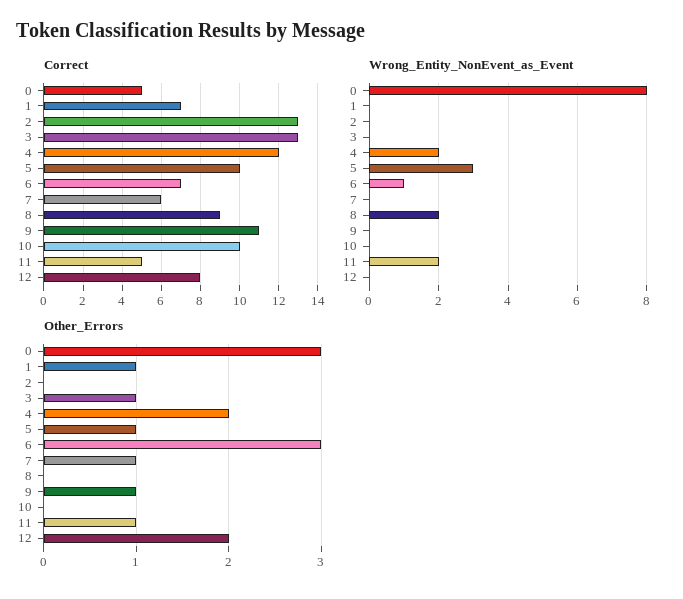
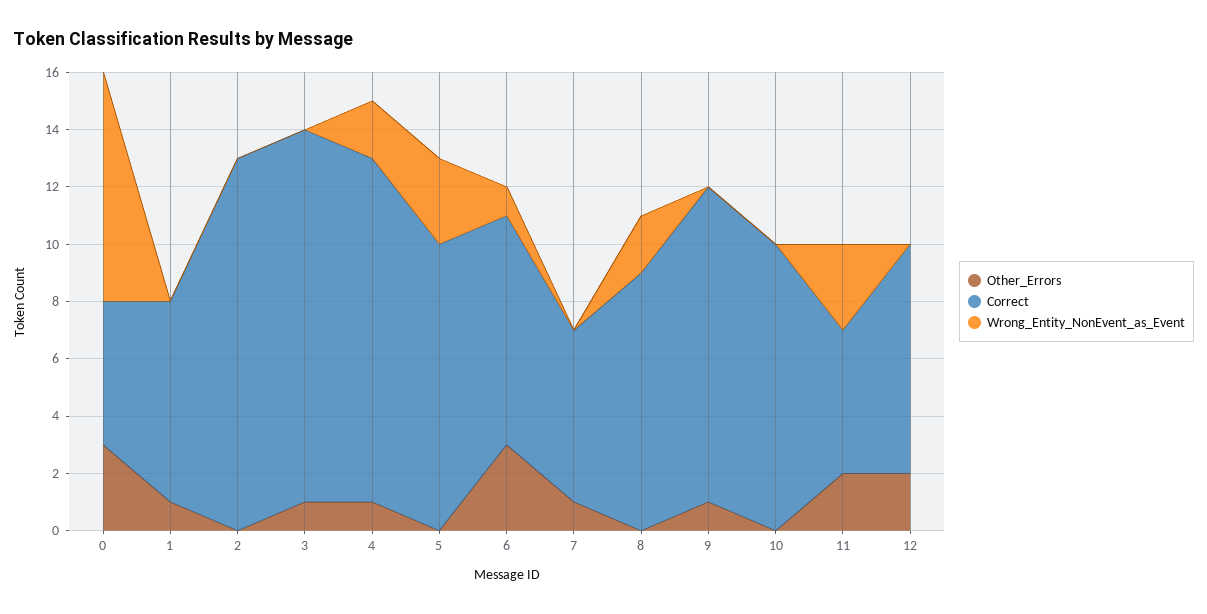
  {
    "Correct": {
      "0": 5,
      "1": 7,
      "2": 13,
      "3": 13,
      "4": 12,
      "5": 10,
-     "6": 7,
+     "6": 8,
      "7": 6,
      "8": 9,
      "9": 11,
      "10": 10,
      "11": 5,
      "12": 8
    },
    "Wrong_Entity_NonEvent_as_Event": {
      "0": 8,
      "1": 0,
      "2": 0,
      "3": 0,
      "4": 2,
      "5": 3,
      "6": 1,
      "7": 0,
      "8": 2,
      "9": 0,
      "10": 0,
-     "11": 2,
+     "11": 3,
      "12": 0
    },
    "Other_Errors": {
      "0": 3,
      "1": 1,
      "2": 0,
      "3": 1,
-     "4": 2,
+     "4": 1,
-     "5": 1,
+     "5": 0,
      "6": 3,
      "7": 1,
      "8": 0,
      "9": 1,
      "10": 0,
-     "11": 1,
+     "11": 2,
      "12": 2
    }
  }

